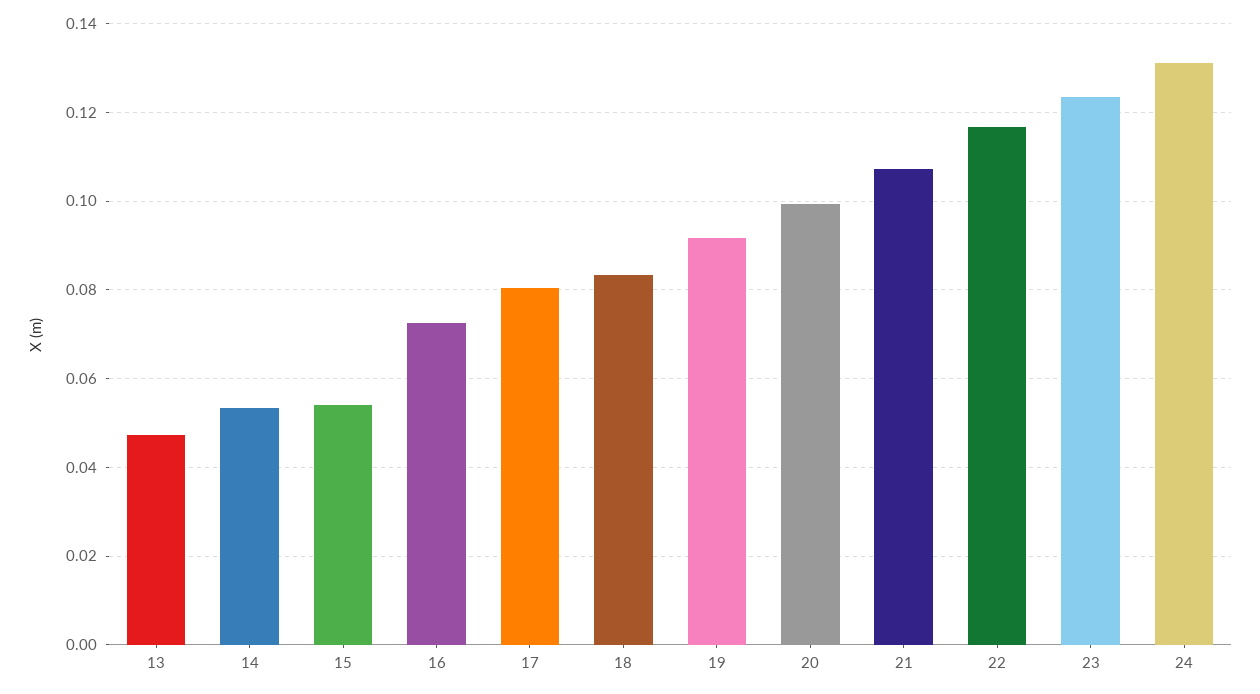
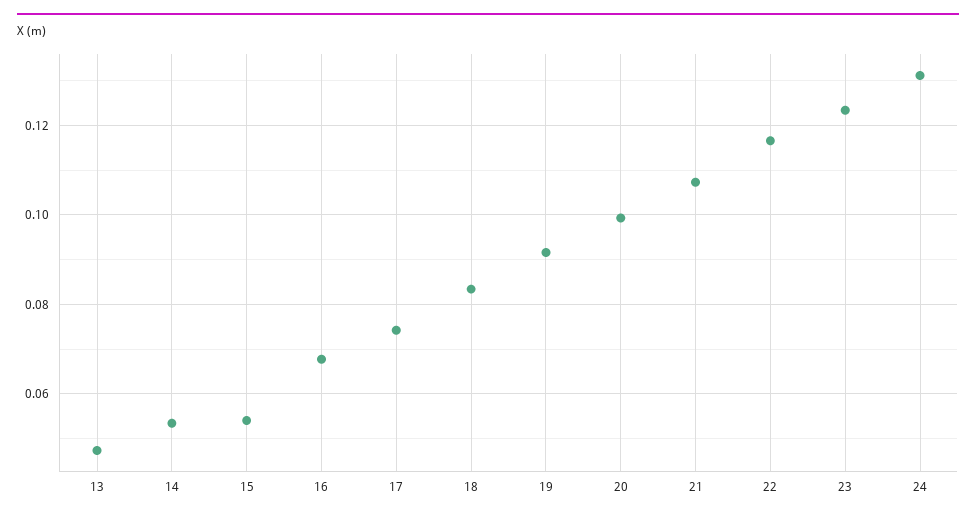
  {
    "13": 0.048,
    "14": 0.054,
    "15": 0.054,
-   "16": 0.072,
+   "16": 0.068,
-   "17": 0.08,
+   "17": 0.074,
    "18": 0.084,
    "19": 0.092,
    "20": 0.1,
    "21": 0.108,
    "22": 0.116,
    "23": 0.124,
    "24": 0.132
  }

